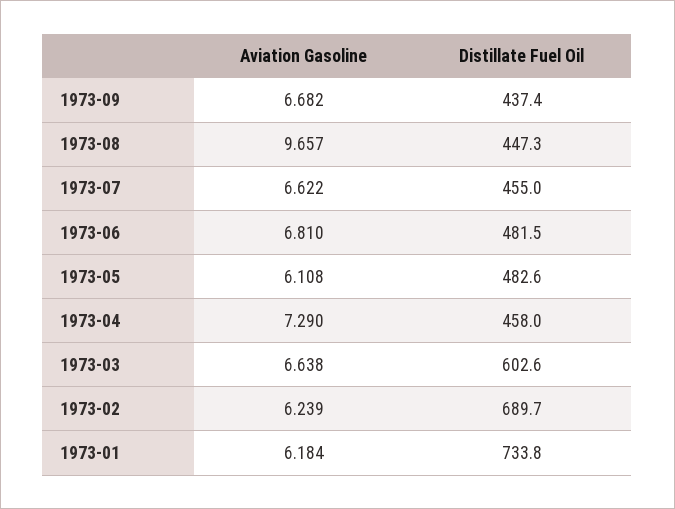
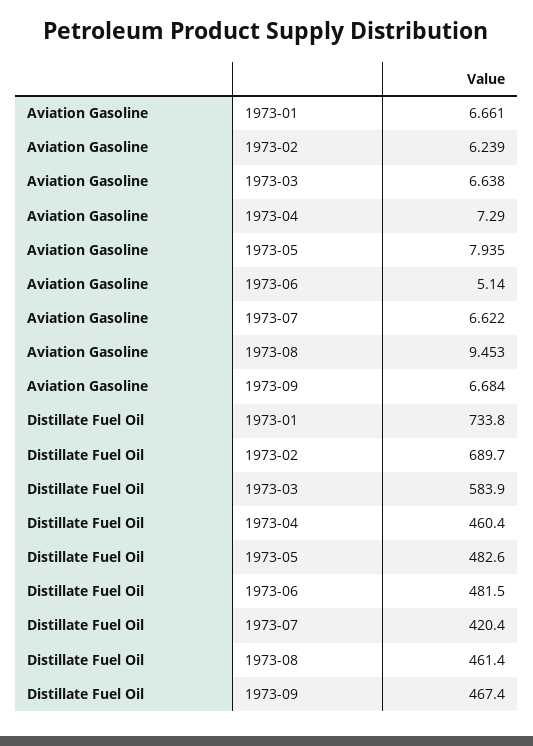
  {
    "Aviation Gasoline": {
-     "1973-09": 6.682,
+     "1973-09": 6.684,
-     "1973-08": 9.657,
+     "1973-08": 9.453,
      "1973-07": 6.622,
-     "1973-06": 6.81,
+     "1973-06": 5.14,
-     "1973-05": 6.108,
+     "1973-05": 7.935,
      "1973-04": 7.29,
      "1973-03": 6.638,
      "1973-02": 6.239,
-     "1973-01": 6.184
+     "1973-01": 6.661
    },
    "Distillate Fuel Oil": {
-     "1973-09": 437.4,
+     "1973-09": 467.4,
-     "1973-08": 447.3,
+     "1973-08": 461.4,
-     "1973-07": 455,
+     "1973-07": 420.4,
      "1973-06": 481.5,
      "1973-05": 482.6,
-     "1973-04": 458,
+     "1973-04": 460.4,
-     "1973-03": 602.6,
+     "1973-03": 583.9,
      "1973-02": 689.7,
      "1973-01": 733.8
    }
  }

